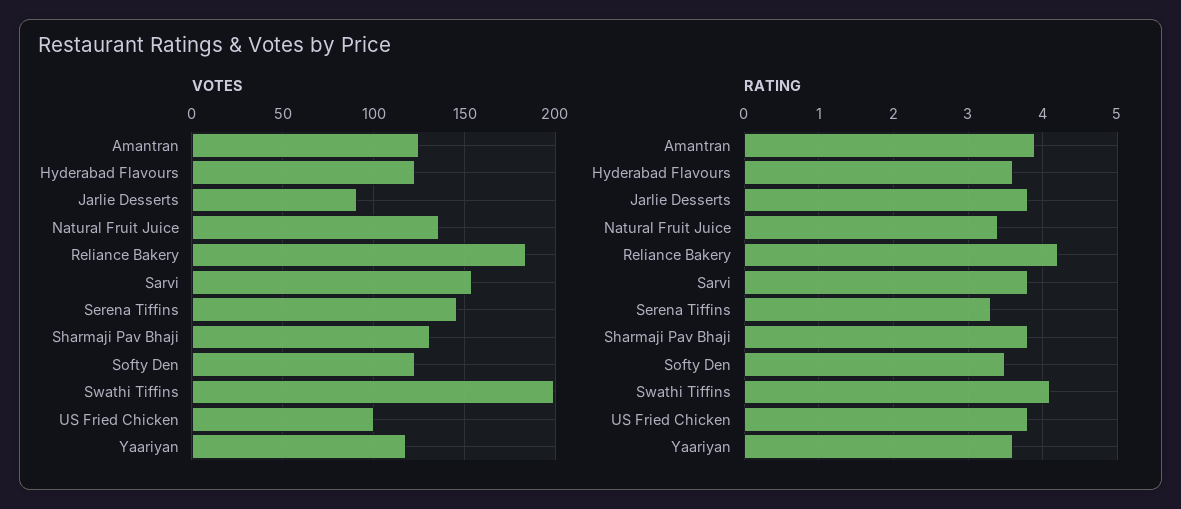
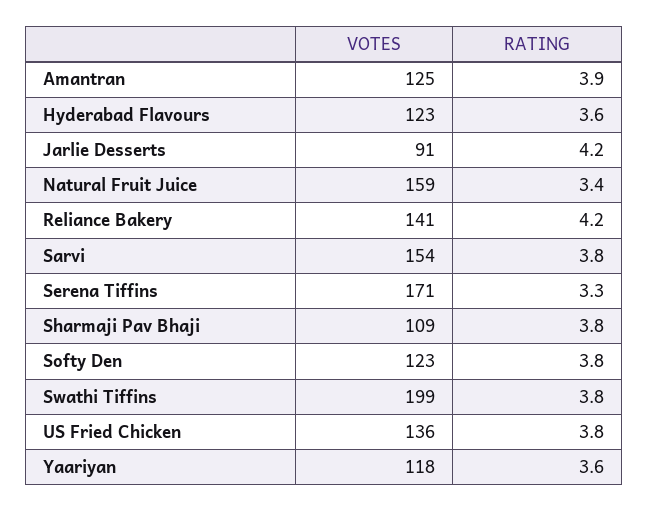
  {
    "VOTES": {
      "Amantran": 125,
      "Hyderabad Flavours": 123,
      "Jarlie Desserts": 91,
-     "Natural Fruit Juice": 135,
+     "Natural Fruit Juice": 159,
-     "Reliance Bakery": 185,
+     "Reliance Bakery": 141,
      "Sarvi": 154,
-     "Serena Tiffins": 145,
+     "Serena Tiffins": 171,
-     "Sharmaji Pav Bhaji": 130,
+     "Sharmaji Pav Bhaji": 109,
      "Softy Den": 123,
      "Swathi Tiffins": 199,
-     "US Fried Chicken": 100,
+     "US Fried Chicken": 136,
      "Yaariyan": 118
    },
    "RATING": {
      "Amantran": 3.9,
      "Hyderabad Flavours": 3.6,
-     "Jarlie Desserts": 3.8,
+     "Jarlie Desserts": 4.2,
      "Natural Fruit Juice": 3.4,
      "Reliance Bakery": 4.2,
      "Sarvi": 3.8,
      "Serena Tiffins": 3.3,
      "Sharmaji Pav Bhaji": 3.8,
-     "Softy Den": 3.5,
+     "Softy Den": 3.8,
-     "Swathi Tiffins": 4.1,
+     "Swathi Tiffins": 3.8,
      "US Fried Chicken": 3.8,
      "Yaariyan": 3.6
    }
  }

